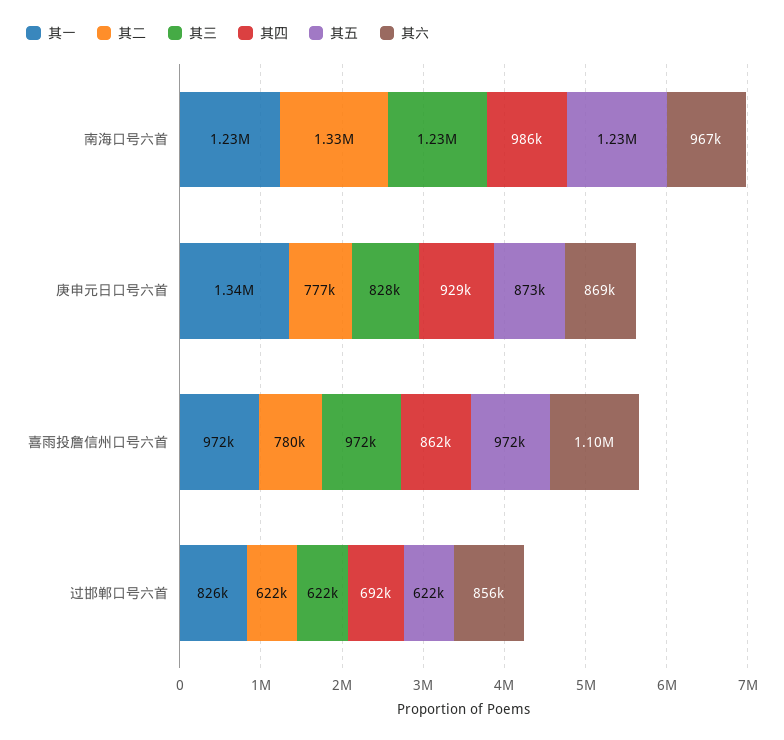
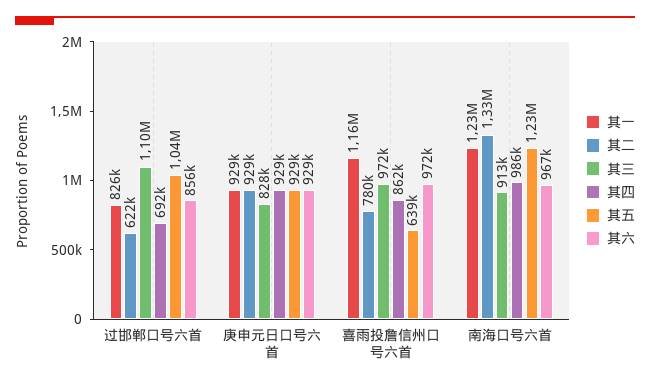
  {
    "其一": {
      "南海口号六首": 1230000,
-     "庚申元日口号六首": 1340000,
+     "庚申元日口号六首": 929000,
-     "喜雨投詹信州口号六首": 972000,
+     "喜雨投詹信州口号六首": 1160000,
      "过邯郸口号六首": 826000
    },
    "其二": {
      "南海口号六首": 1330000,
-     "庚申元日口号六首": 777000,
+     "庚申元日口号六首": 929000,
      "喜雨投詹信州口号六首": 780000,
      "过邯郸口号六首": 622000
    },
    "其三": {
-     "南海口号六首": 1230000,
+     "南海口号六首": 913000,
      "庚申元日口号六首": 828000,
      "喜雨投詹信州口号六首": 972000,
-     "过邯郸口号六首": 622000
+     "过邯郸口号六首": 1100000
    },
    "其四": {
      "南海口号六首": 986000,
      "庚申元日口号六首": 929000,
      "喜雨投詹信州口号六首": 862000,
      "过邯郸口号六首": 692000
    },
    "其五": {
      "南海口号六首": 1230000,
-     "庚申元日口号六首": 873000,
+     "庚申元日口号六首": 929000,
-     "喜雨投詹信州口号六首": 972000,
+     "喜雨投詹信州口号六首": 639000,
-     "过邯郸口号六首": 622000
+     "过邯郸口号六首": 1040000
    },
    "其六": {
      "南海口号六首": 967000,
-     "庚申元日口号六首": 869000,
+     "庚申元日口号六首": 929000,
-     "喜雨投詹信州口号六首": 1100000,
+     "喜雨投詹信州口号六首": 972000,
      "过邯郸口号六首": 856000
    }
  }

